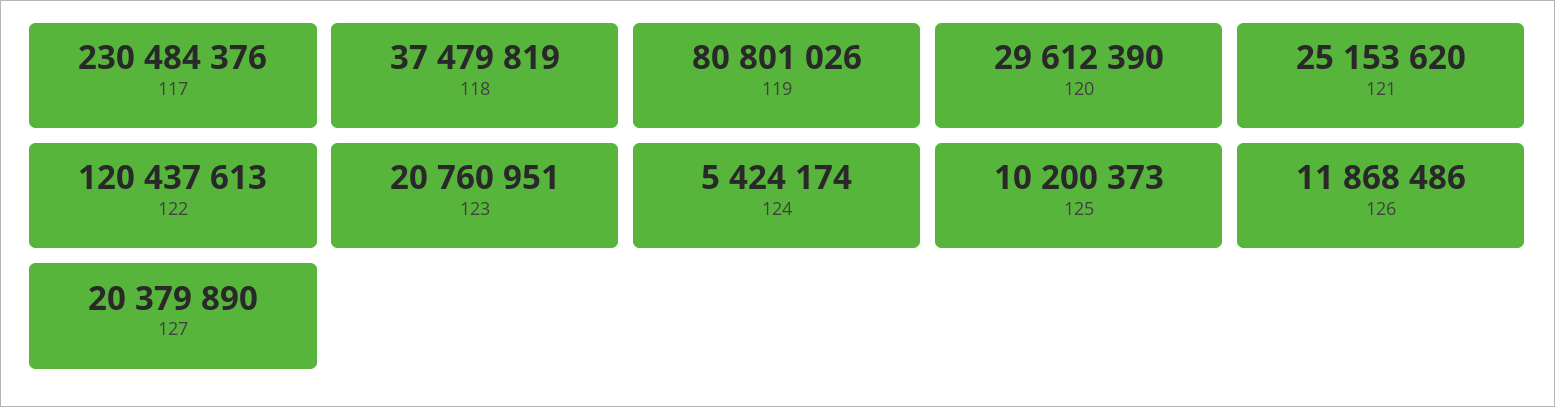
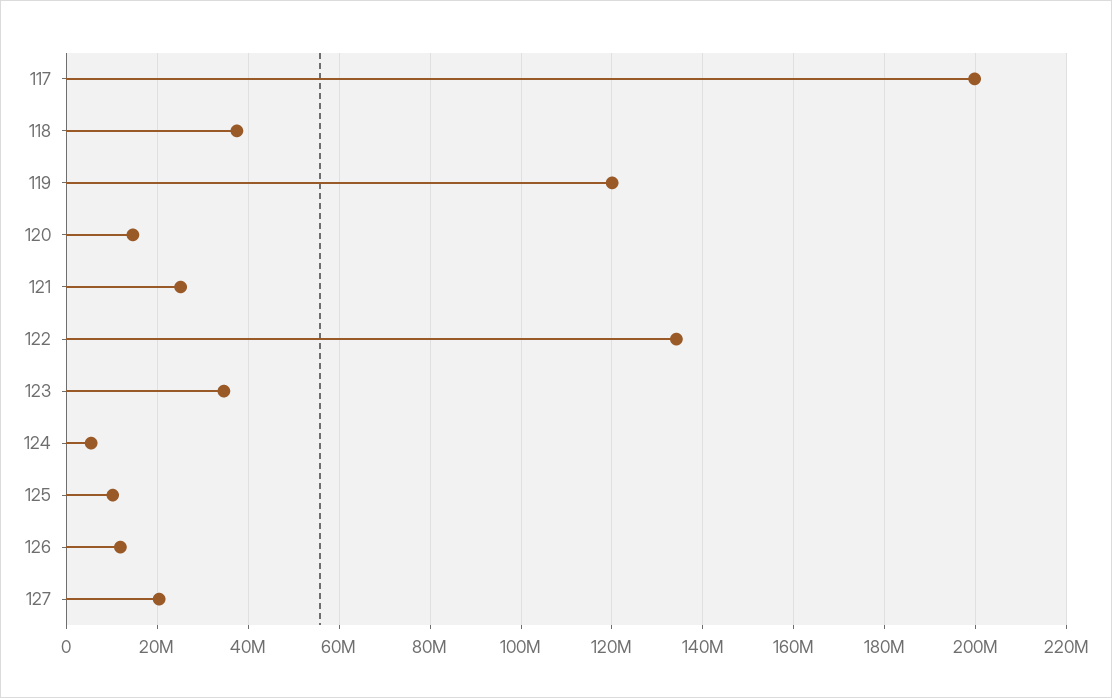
  {
-   "117": 230484376,
+   "117": 200000000,
    "118": 37479819,
-   "119": 80801026,
+   "119": 120000000,
-   "120": 29612390,
+   "120": 14000000,
    "121": 25153620,
-   "122": 120437613,
+   "122": 134000000,
-   "123": 20760951,
+   "123": 34000000,
    "124": 5424174,
    "125": 10200373,
    "126": 11868486,
    "127": 20379890
  }

